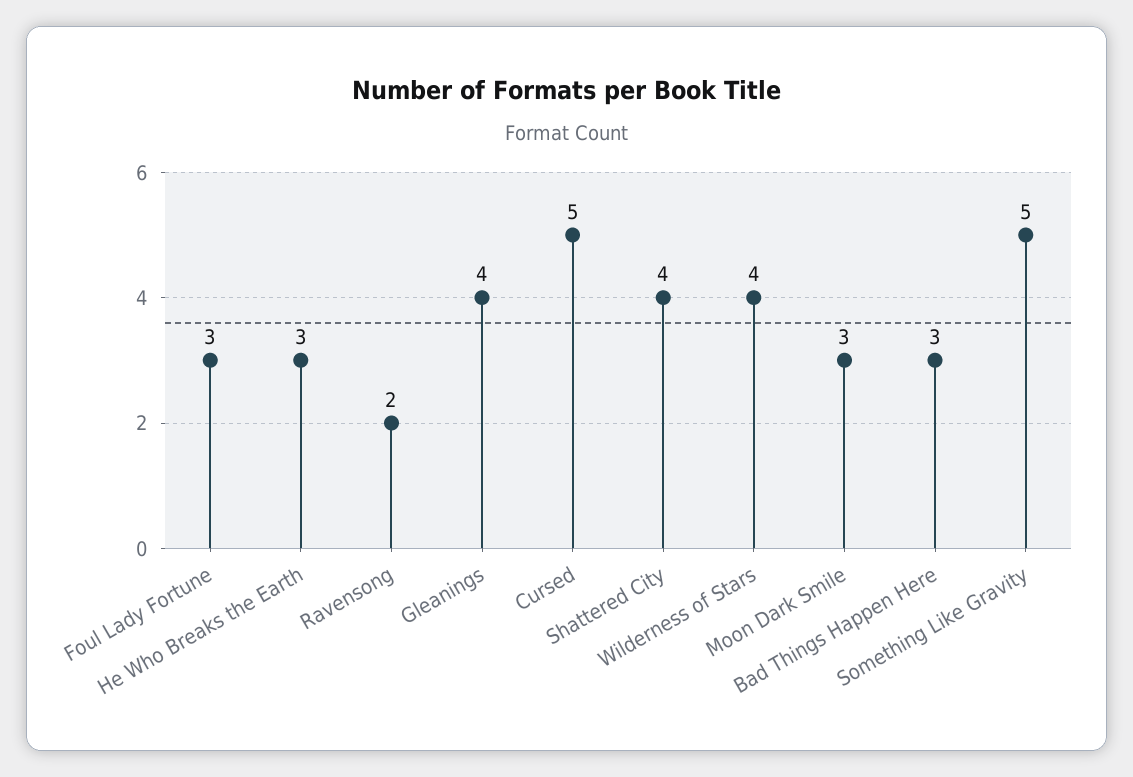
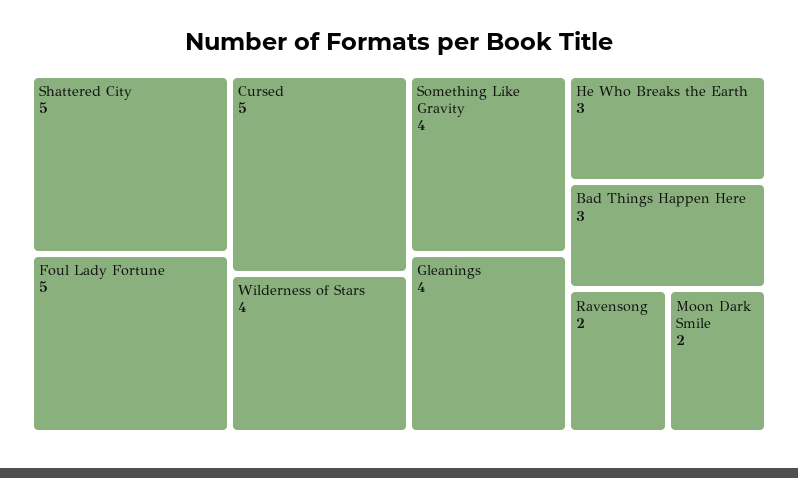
  {
-   "Foul Lady Fortune": 3,
+   "Foul Lady Fortune": 5,
    "He Who Breaks the Earth": 3,
    "Ravensong": 2,
    "Gleanings": 4,
    "Cursed": 5,
-   "Shattered City": 4,
+   "Shattered City": 5,
    "Wilderness of Stars": 4,
-   "Moon Dark Smile": 3,
+   "Moon Dark Smile": 2,
    "Bad Things Happen Here": 3,
-   "Something Like Gravity": 5
+   "Something Like Gravity": 4
  }

